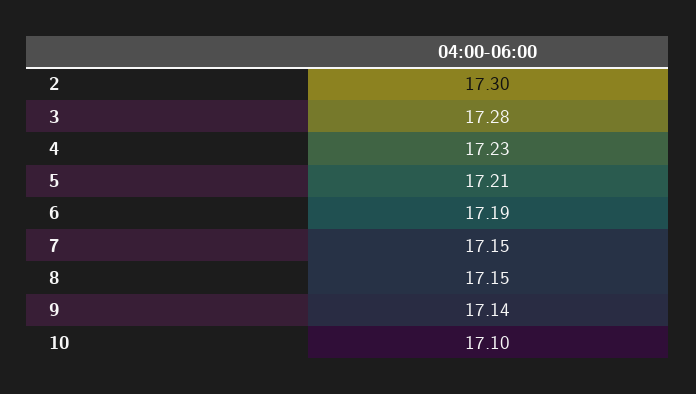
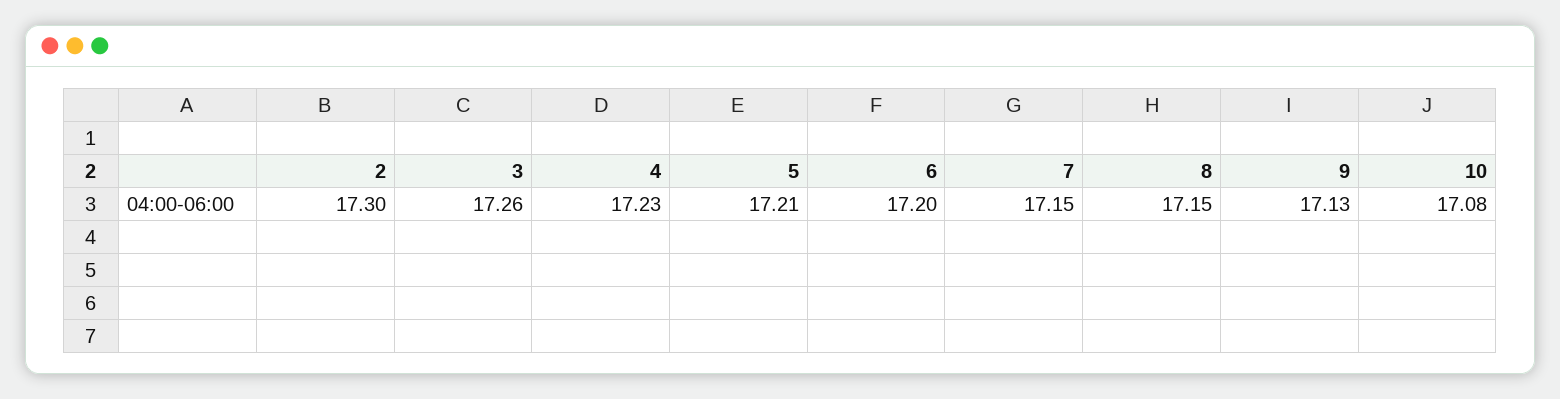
  {
    "2": 17.3,
-   "3": 17.28,
+   "3": 17.26,
    "4": 17.23,
    "5": 17.21,
-   "6": 17.19,
+   "6": 17.2,
    "7": 17.15,
    "8": 17.15,
-   "9": 17.14,
+   "9": 17.13,
-   "10": 17.1
+   "10": 17.08
  }

